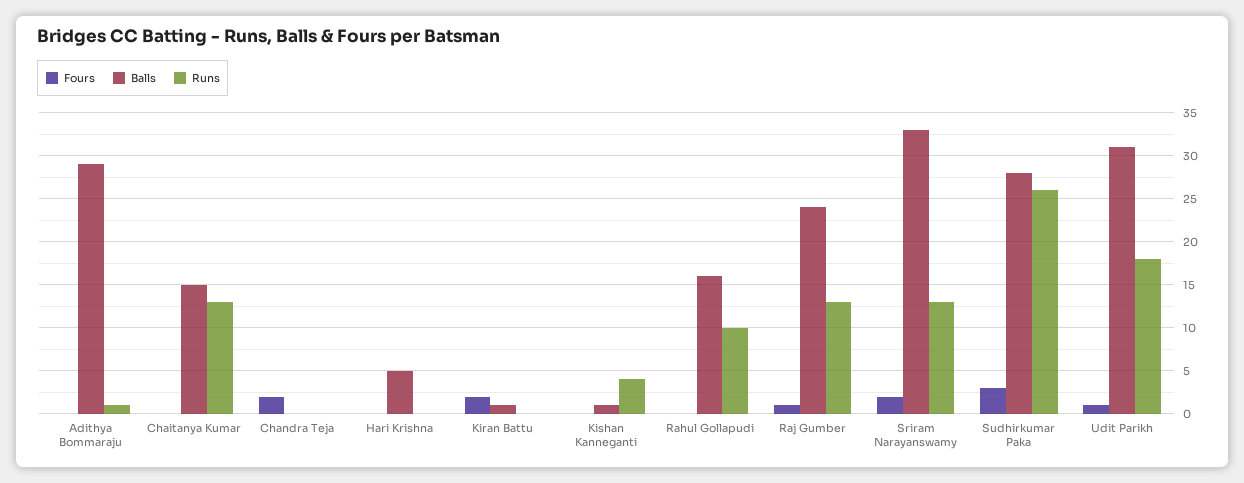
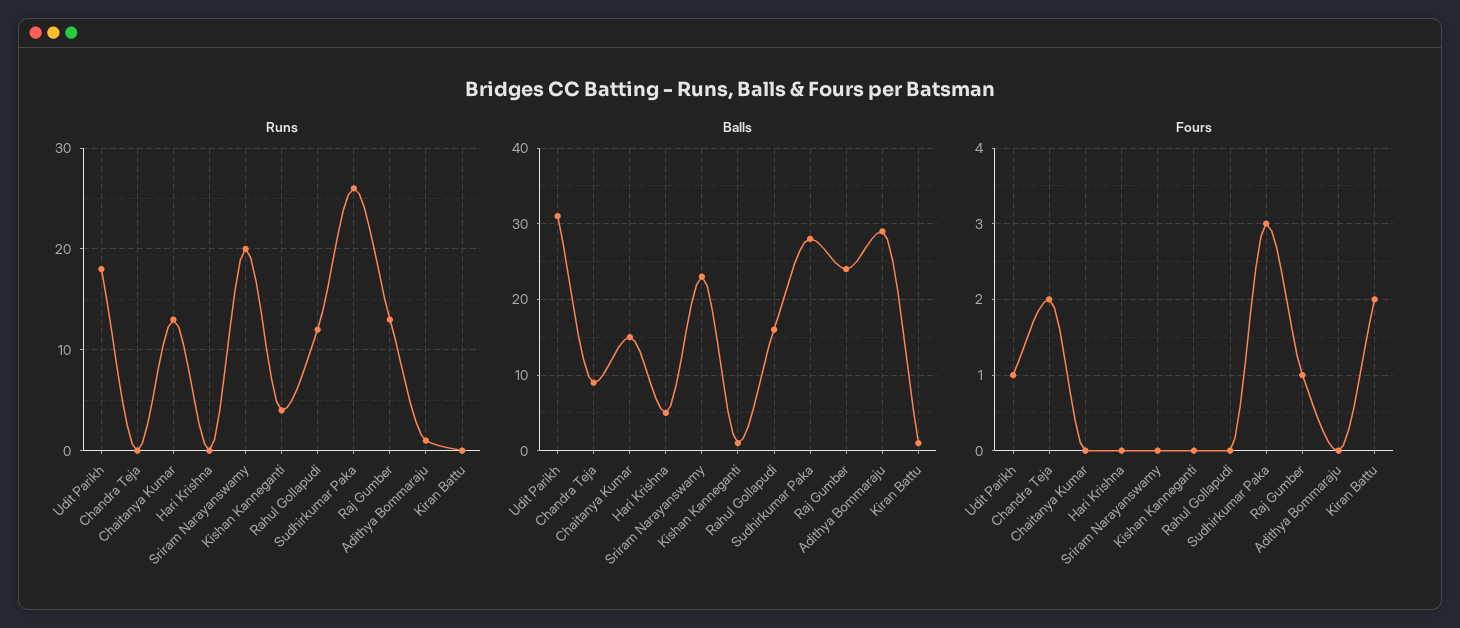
  {
    "Fours": {
      "Adithya Bommaraju": 0,
      "Chaitanya Kumar": 0,
      "Chandra Teja": 2,
      "Hari Krishna": 0,
      "Kiran Battu": 2,
      "Kishan Kanneganti": 0,
      "Rahul Gollapudi": 0,
      "Raj Gumber": 1,
-     "Sriram Narayanswamy": 2,
+     "Sriram Narayanswamy": 0,
      "Sudhirkumar Paka": 3,
      "Udit Parikh": 1
    },
    "Balls": {
      "Adithya Bommaraju": 29,
      "Chaitanya Kumar": 15,
-     "Chandra Teja": 0,
+     "Chandra Teja": 9,
      "Hari Krishna": 5,
      "Kiran Battu": 1,
      "Kishan Kanneganti": 1,
      "Rahul Gollapudi": 16,
      "Raj Gumber": 24,
-     "Sriram Narayanswamy": 33,
+     "Sriram Narayanswamy": 23,
      "Sudhirkumar Paka": 28,
      "Udit Parikh": 31
    },
    "Runs": {
      "Adithya Bommaraju": 1,
      "Chaitanya Kumar": 13,
      "Chandra Teja": 0,
      "Hari Krishna": 0,
      "Kiran Battu": 0,
      "Kishan Kanneganti": 4,
-     "Rahul Gollapudi": 10,
+     "Rahul Gollapudi": 12,
      "Raj Gumber": 13,
-     "Sriram Narayanswamy": 13,
+     "Sriram Narayanswamy": 20,
      "Sudhirkumar Paka": 26,
      "Udit Parikh": 18
    }
  }

